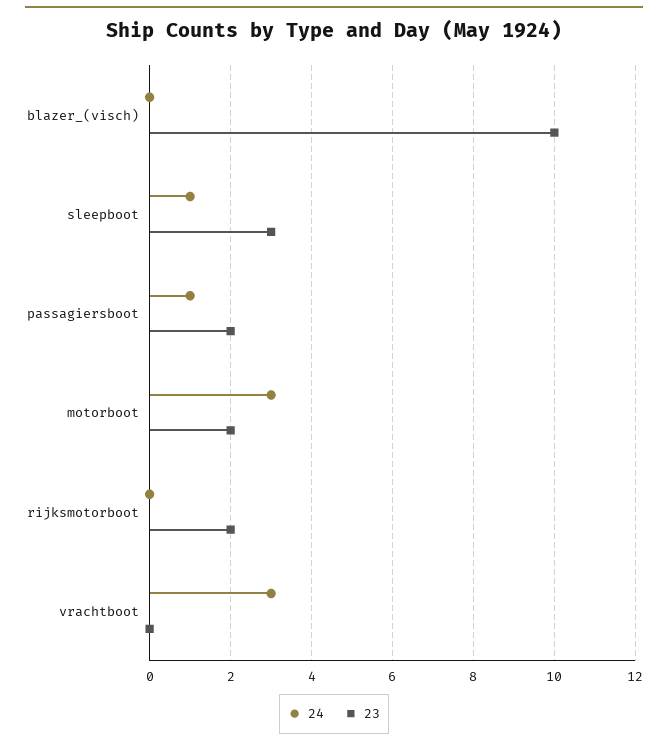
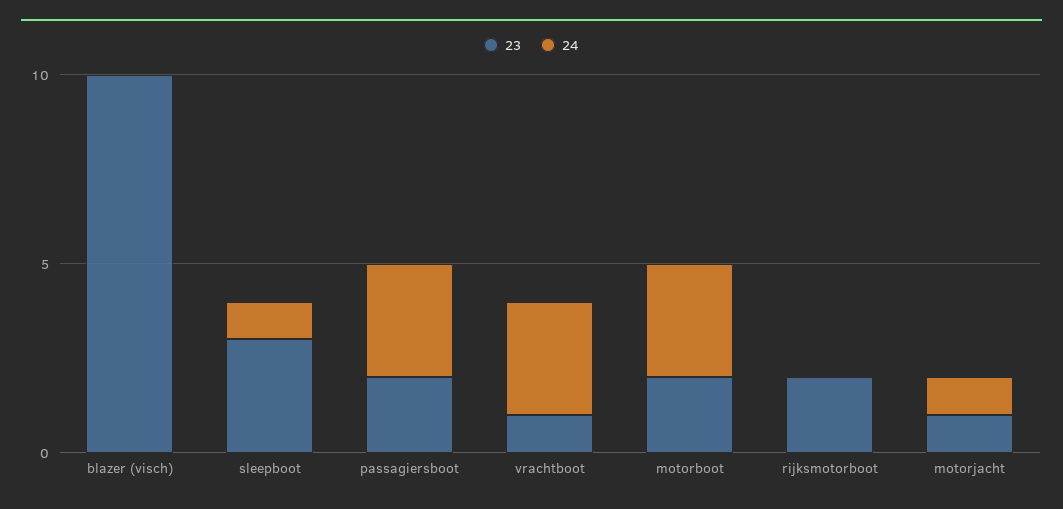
  {
    "24": {
      "blazer_(visch)": 0,
      "sleepboot": 1,
-     "passagiersboot": 1,
+     "passagiersboot": 3,
      "motorboot": 3,
      "rijksmotorboot": 0,
-     "vrachtboot": 3
+     "vrachtboot": 3,
+     "motorjacht": 1
    },
    "23": {
      "blazer_(visch)": 10,
      "sleepboot": 3,
      "passagiersboot": 2,
      "motorboot": 2,
      "rijksmotorboot": 2,
-     "vrachtboot": 0
+     "vrachtboot": 1,
+     "motorjacht": 1
    }
  }

